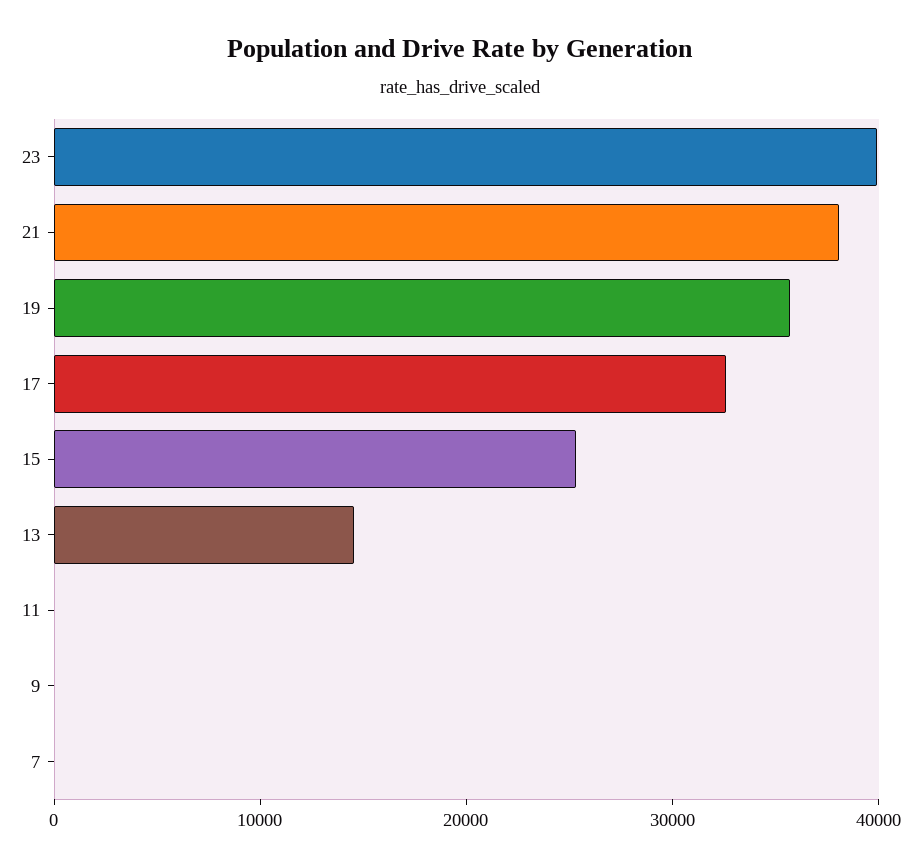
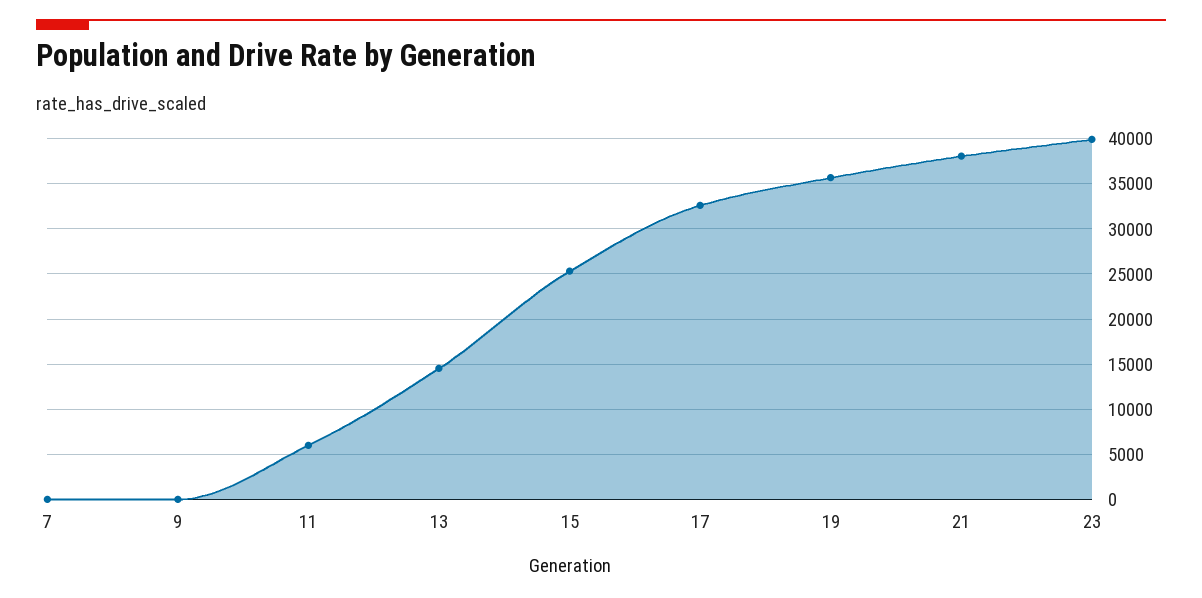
  {
    "23": 40000,
    "21": 38000,
    "19": 36000,
    "17": 33000,
    "15": 25000,
    "13": 15000,
-   "11": 0,
+   "11": 6000,
    "9": 0,
    "7": 0
  }

